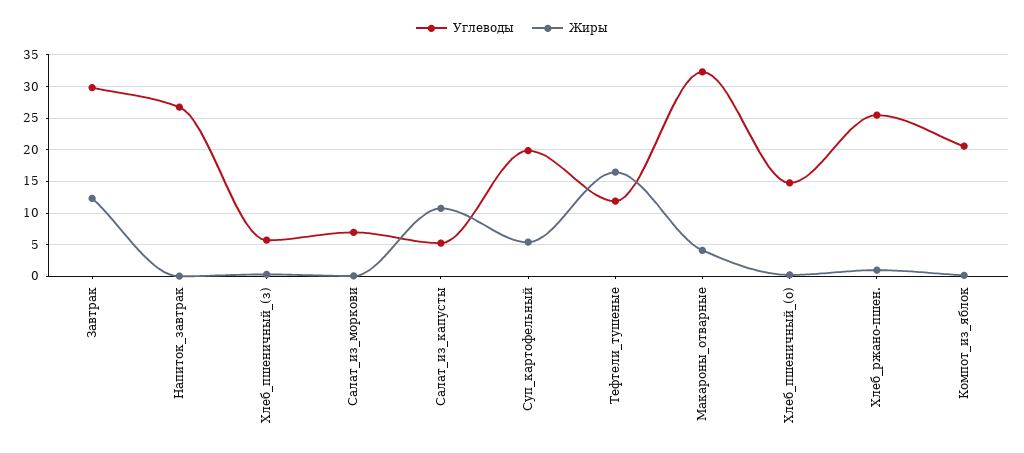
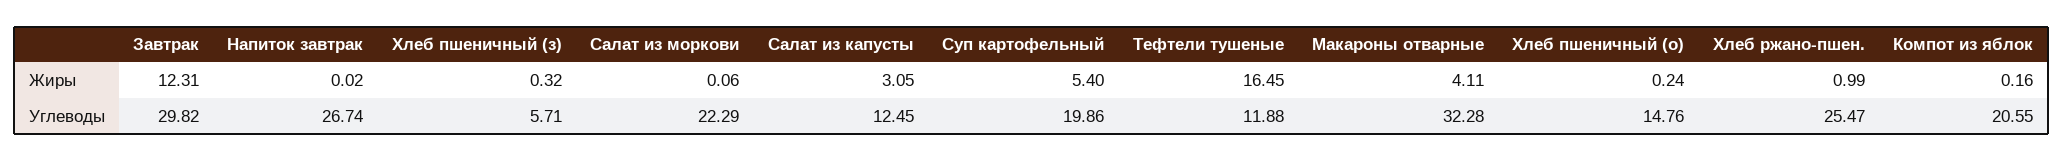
  {
    "Углеводы": {
      "Завтрак": 29.82,
      "Напиток_завтрак": 26.74,
      "Хлеб_пшеничный_(з)": 5.71,
-     "Салат_из_моркови": 7,
+     "Салат_из_моркови": 22.29,
-     "Салат_из_капусты": 5,
+     "Салат_из_капусты": 12.45,
      "Суп_картофельный": 19.86,
      "Тефтели_тушеные": 11.88,
      "Макароны_отварные": 32.28,
      "Хлеб_пшеничный_(о)": 14.76,
      "Хлеб_ржано-пшен.": 25.47,
      "Компот_из_яблок": 20.55
    },
    "Жиры": {
      "Завтрак": 12.31,
      "Напиток_завтрак": 0.02,
      "Хлеб_пшеничный_(з)": 0.32,
      "Салат_из_моркови": 0.06,
-     "Салат_из_капусты": 11,
+     "Салат_из_капусты": 3.05,
      "Суп_картофельный": 5.4,
      "Тефтели_тушеные": 16.45,
      "Макароны_отварные": 4.11,
      "Хлеб_пшеничный_(о)": 0.24,
      "Хлеб_ржано-пшен.": 0.99,
      "Компот_из_яблок": 0.16
    }
  }

